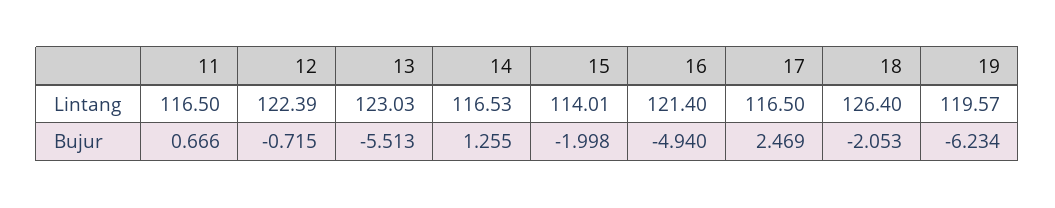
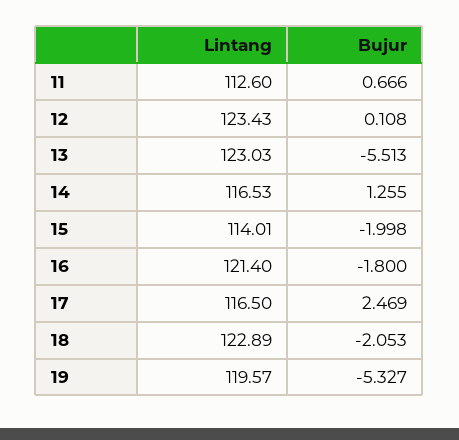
  {
    "11": {
-     "Lintang": 116.5,
+     "Lintang": 112.6,
      "Bujur": 0.666
    },
    "12": {
-     "Lintang": 122.39,
+     "Lintang": 123.43,
-     "Bujur": -0.715
+     "Bujur": 0.108
    },
    "13": {
      "Lintang": 123.03,
      "Bujur": -5.513
    },
    "14": {
      "Lintang": 116.53,
      "Bujur": 1.255
    },
    "15": {
      "Lintang": 114.01,
      "Bujur": -1.998
    },
    "16": {
      "Lintang": 121.4,
-     "Bujur": -4.94
+     "Bujur": -1.8
    },
    "17": {
      "Lintang": 116.5,
      "Bujur": 2.469
    },
    "18": {
-     "Lintang": 126.4,
+     "Lintang": 122.89,
      "Bujur": -2.053
    },
    "19": {
      "Lintang": 119.57,
-     "Bujur": -6.234
+     "Bujur": -5.327
    }
  }

